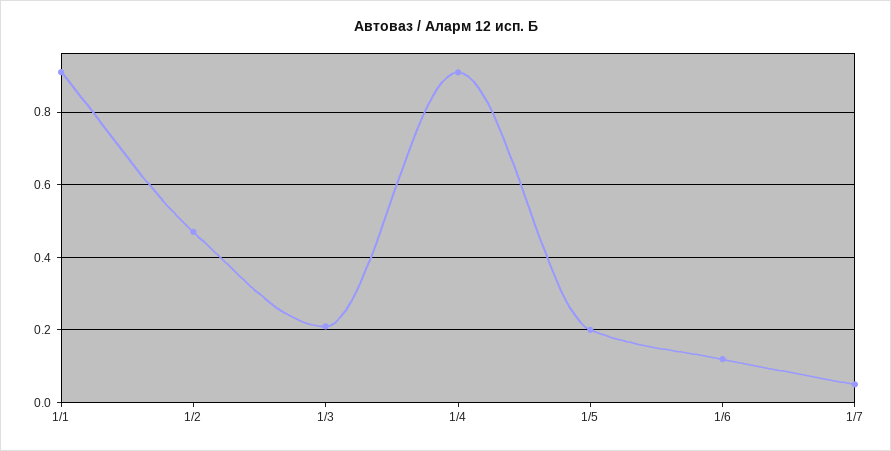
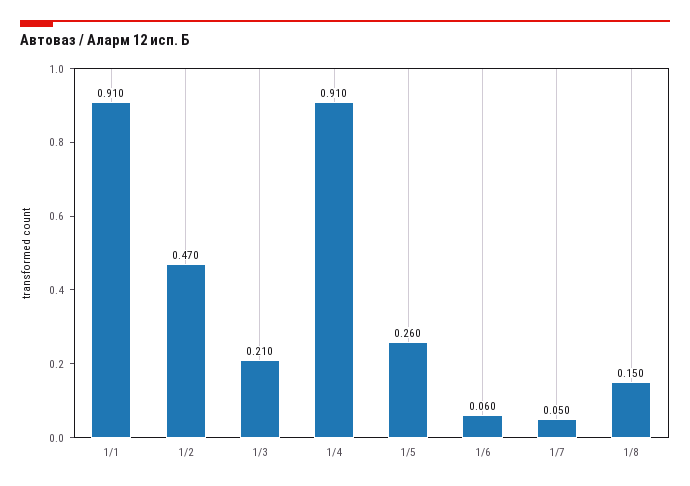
  {
    "1/1": 0.91,
    "1/2": 0.47,
    "1/3": 0.21,
    "1/4": 0.91,
-   "1/5": 0.2,
+   "1/5": 0.26,
-   "1/6": 0.12,
+   "1/6": 0.06,
-   "1/7": 0.05
+   "1/7": 0.05,
+   "1/8": 0.15
  }

